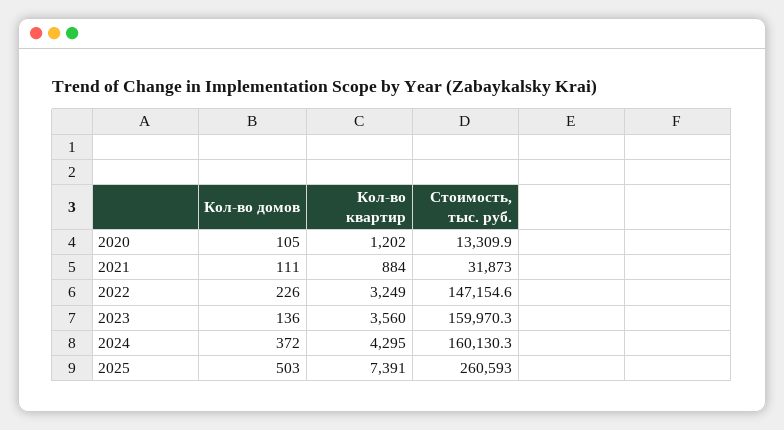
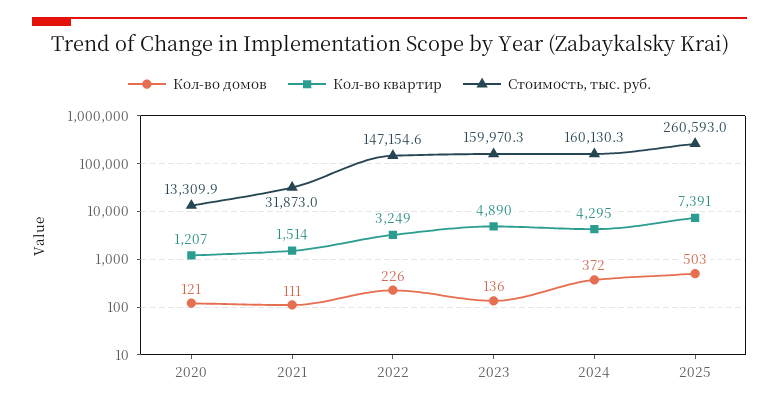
  {
    "Кол-во домов": {
-     "2020": 105,
+     "2020": 121,
      "2021": 111,
      "2022": 226,
      "2023": 136,
      "2024": 372,
      "2025": 503
    },
    "Кол-во квартир": {
-     "2020": 1202,
+     "2020": 1207,
-     "2021": 884,
+     "2021": 1514,
      "2022": 3249,
-     "2023": 3560,
+     "2023": 4890,
      "2024": 4295,
      "2025": 7391
    },
    "Стоимость, тыс. руб.": {
      "2020": 13309.9,
      "2021": 31873,
      "2022": 147154.6,
      "2023": 159970.3,
      "2024": 160130.3,
      "2025": 260593
    }
  }

